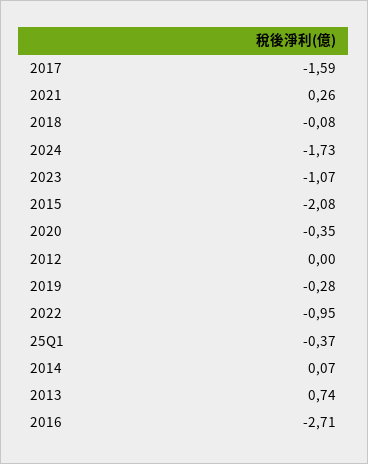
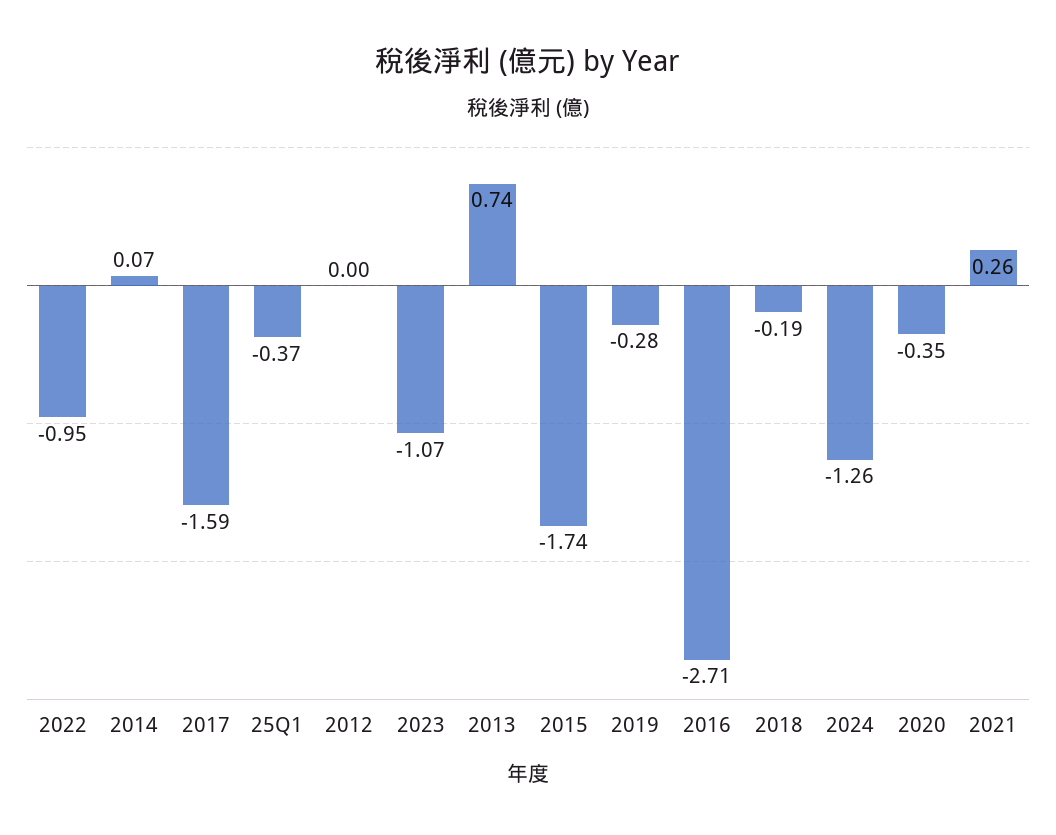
  {
    "2017": -1.59,
    "2021": 0.26,
-   "2018": -0.08,
+   "2018": -0.19,
-   "2024": -1.73,
+   "2024": -1.26,
    "2023": -1.07,
-   "2015": -2.08,
+   "2015": -1.74,
    "2020": -0.35,
    "2012": 0,
    "2019": -0.28,
    "2022": -0.95,
    "25Q1": -0.37,
    "2014": 0.07,
    "2013": 0.74,
    "2016": -2.71
  }

